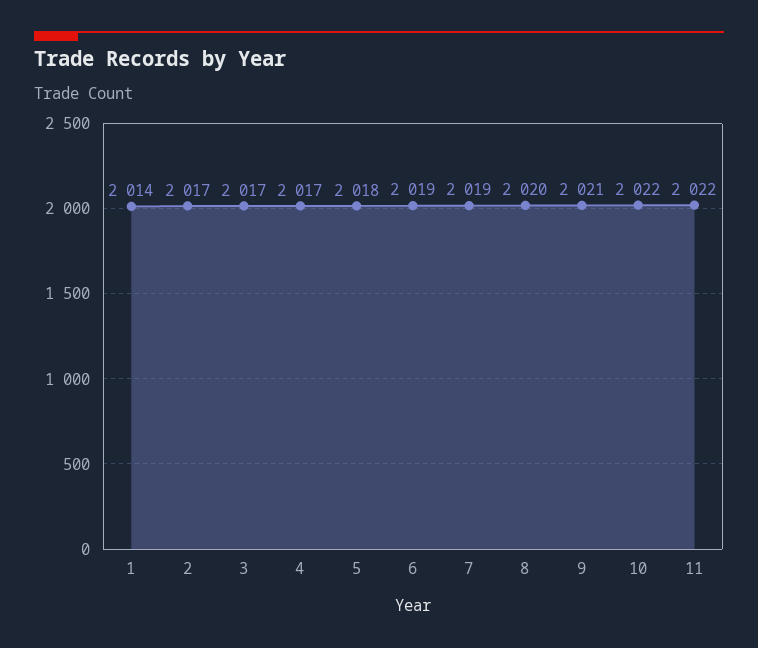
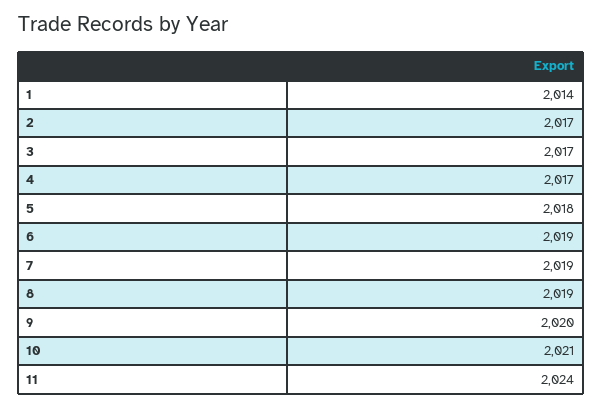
  {
    "1": 2014,
    "2": 2017,
    "3": 2017,
    "4": 2017,
    "5": 2018,
    "6": 2019,
    "7": 2019,
-   "8": 2020,
+   "8": 2019,
-   "9": 2021,
+   "9": 2020,
-   "10": 2022,
+   "10": 2021,
-   "11": 2022
+   "11": 2024
  }

